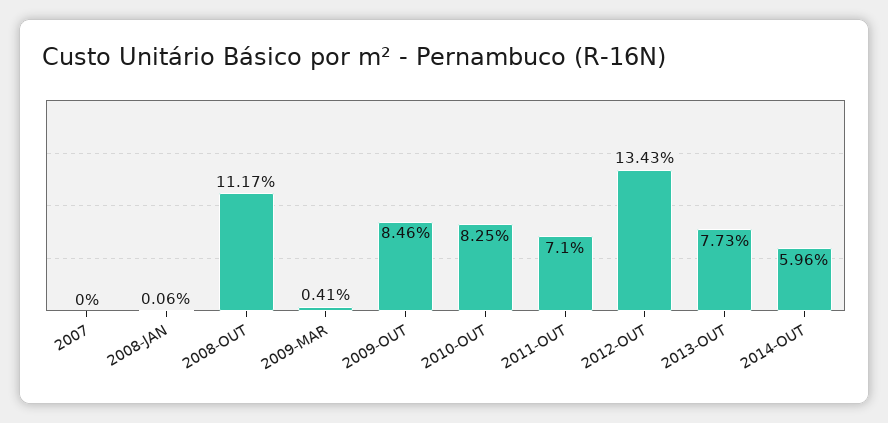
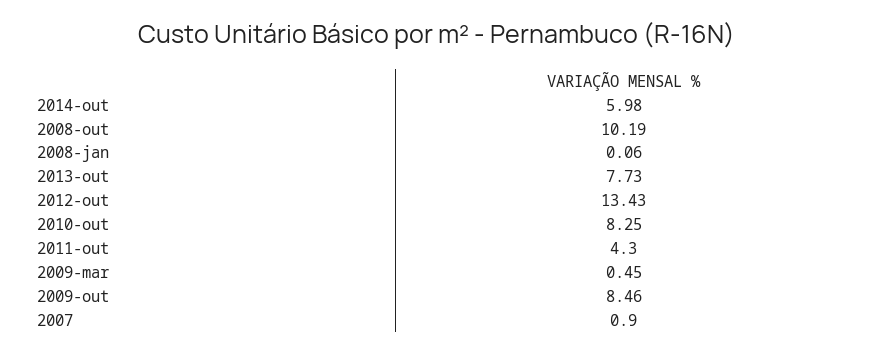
  {
-   "2007": 0,
+   "2007": 0.9,
    "2008-JAN": 0.06,
-   "2008-OUT": 11.17,
+   "2008-OUT": 10.19,
-   "2009-MAR": 0.41,
+   "2009-MAR": 0.45,
    "2009-OUT": 8.46,
    "2010-OUT": 8.25,
-   "2011-OUT": 7.1,
+   "2011-OUT": 4.3,
    "2012-OUT": 13.43,
    "2013-OUT": 7.73,
-   "2014-OUT": 5.96
+   "2014-OUT": 5.98
  }

